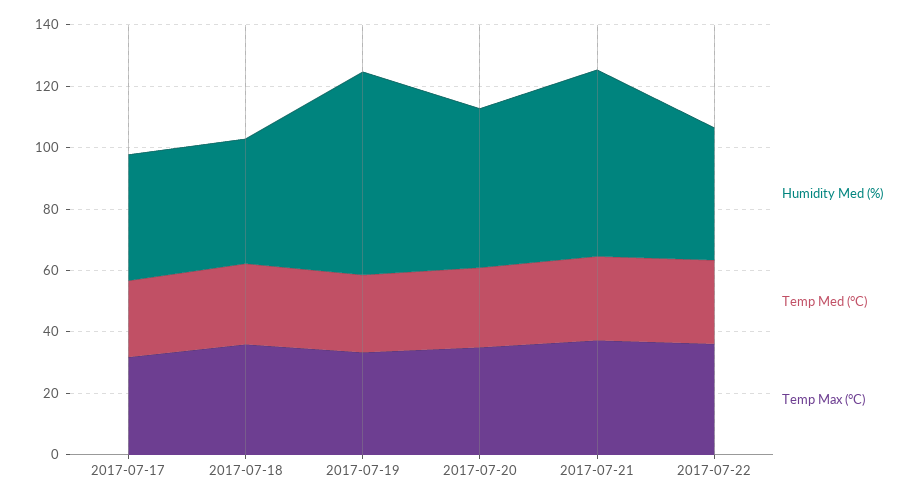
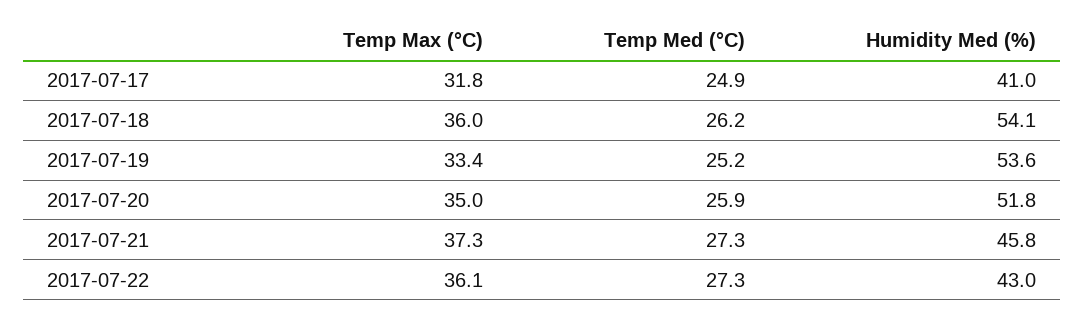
  {
    "Humidity Med (%)": {
      "2017-07-17": 41,
-     "2017-07-18": 40,
+     "2017-07-18": 54.1,
-     "2017-07-19": 65,
+     "2017-07-19": 53.6,
      "2017-07-20": 51.8,
-     "2017-07-21": 60,
+     "2017-07-21": 45.8,
      "2017-07-22": 43
    },
    "Temp Med (°C)": {
      "2017-07-17": 24.9,
      "2017-07-18": 26.2,
      "2017-07-19": 25.2,
      "2017-07-20": 25.9,
      "2017-07-21": 27.3,
      "2017-07-22": 27.3
    },
    "Temp Max (°C)": {
      "2017-07-17": 31.8,
      "2017-07-18": 36,
      "2017-07-19": 33.4,
      "2017-07-20": 35,
      "2017-07-21": 37.3,
      "2017-07-22": 36.1
    }
  }

